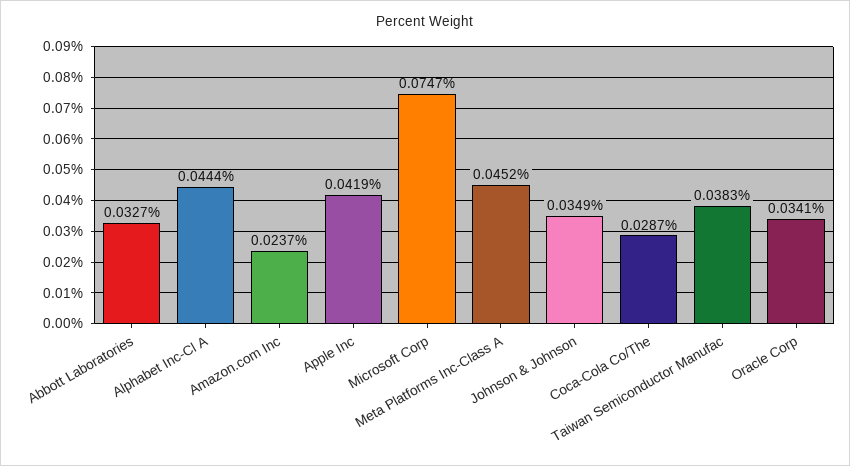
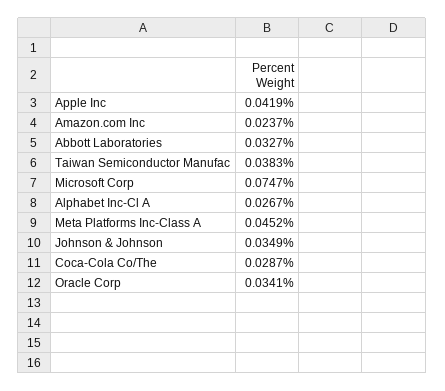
  {
    "Abbott Laboratories": 0.0327,
-   "Alphabet Inc-Cl A": 0.0444,
+   "Alphabet Inc-Cl A": 0.0267,
    "Amazon.com Inc": 0.0237,
    "Apple Inc": 0.0419,
    "Microsoft Corp": 0.0747,
    "Meta Platforms Inc-Class A": 0.0452,
    "Johnson & Johnson": 0.0349,
    "Coca-Cola Co/The": 0.0287,
    "Taiwan Semiconductor Manufac": 0.0383,
    "Oracle Corp": 0.0341
  }

